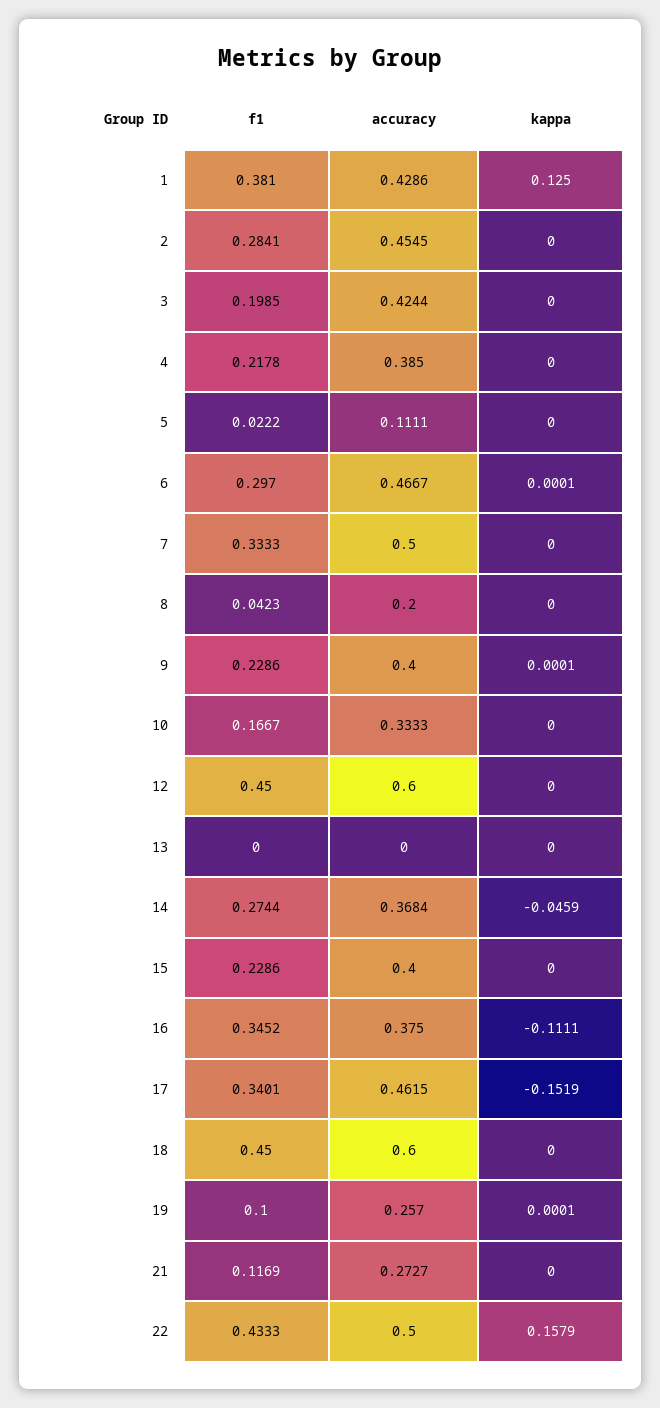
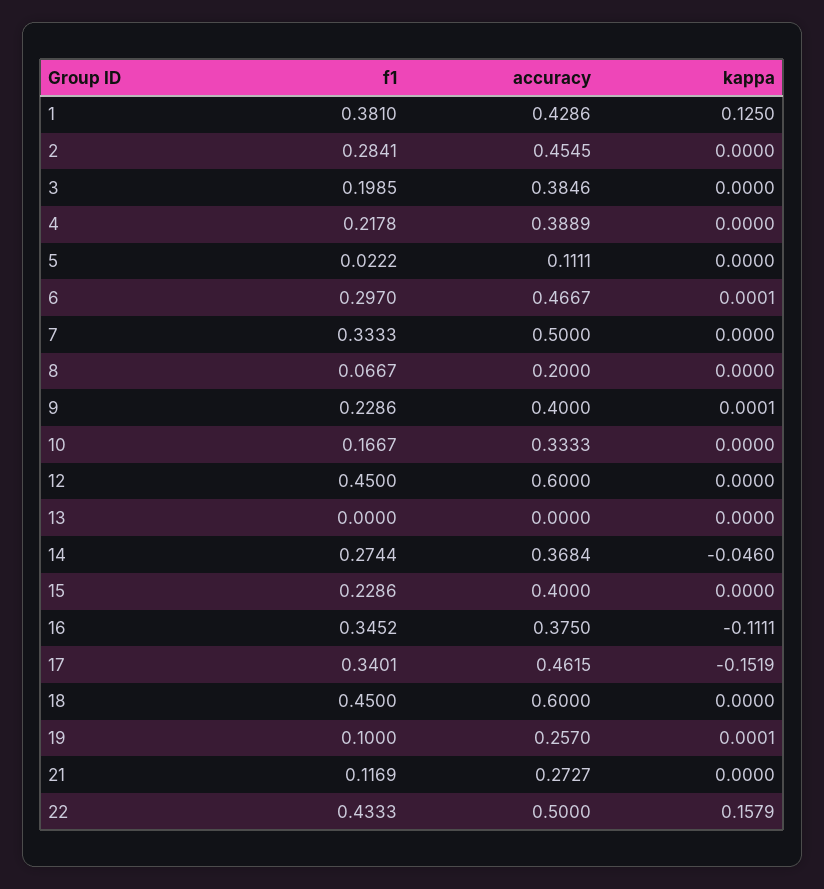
  {
    "f1": {
      "1": 0.381,
      "2": 0.2841,
      "3": 0.1985,
      "4": 0.2178,
      "5": 0.0222,
      "6": 0.297,
      "7": 0.3333,
-     "8": 0.0423,
+     "8": 0.0667,
      "9": 0.2286,
      "10": 0.1667,
      "12": 0.45,
      "13": 0,
      "14": 0.2744,
      "15": 0.2286,
      "16": 0.3452,
      "17": 0.3401,
      "18": 0.45,
      "19": 0.1,
      "21": 0.1169,
      "22": 0.4333
    },
    "accuracy": {
      "1": 0.4286,
      "2": 0.4545,
-     "3": 0.4244,
+     "3": 0.3846,
-     "4": 0.385,
+     "4": 0.3889,
      "5": 0.1111,
      "6": 0.4667,
      "7": 0.5,
      "8": 0.2,
      "9": 0.4,
      "10": 0.3333,
      "12": 0.6,
      "13": 0,
      "14": 0.3684,
      "15": 0.4,
      "16": 0.375,
      "17": 0.4615,
      "18": 0.6,
      "19": 0.257,
      "21": 0.2727,
      "22": 0.5
    },
    "kappa": {
      "1": 0.125,
      "2": 0,
      "3": 0,
      "4": 0,
      "5": 0,
      "6": 0.0001,
      "7": 0,
      "8": 0,
      "9": 0.0001,
      "10": 0,
      "12": 0,
      "13": 0,
-     "14": -0.0459,
+     "14": -0.046,
      "15": 0,
      "16": -0.1111,
      "17": -0.1519,
      "18": 0,
      "19": 0.0001,
      "21": 0,
      "22": 0.1579
    }
  }

